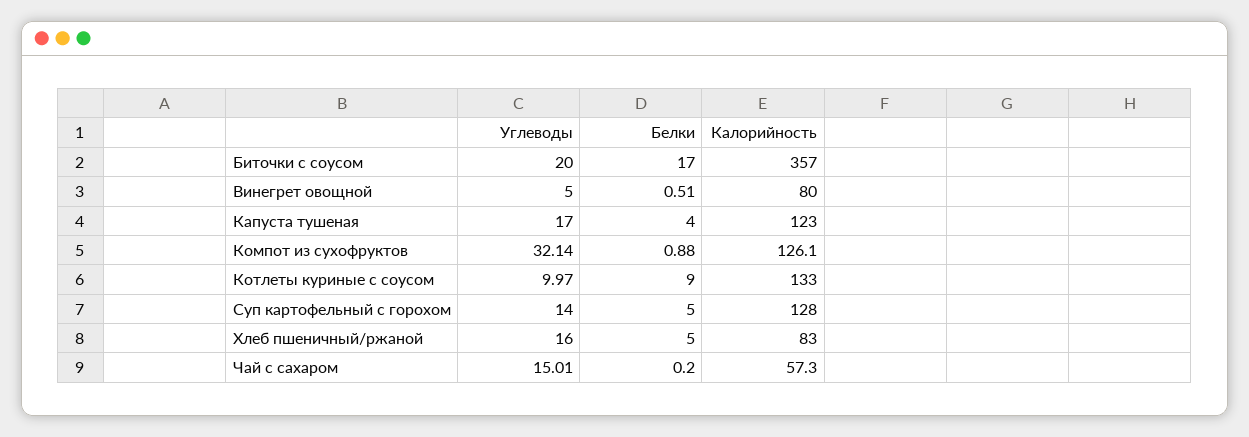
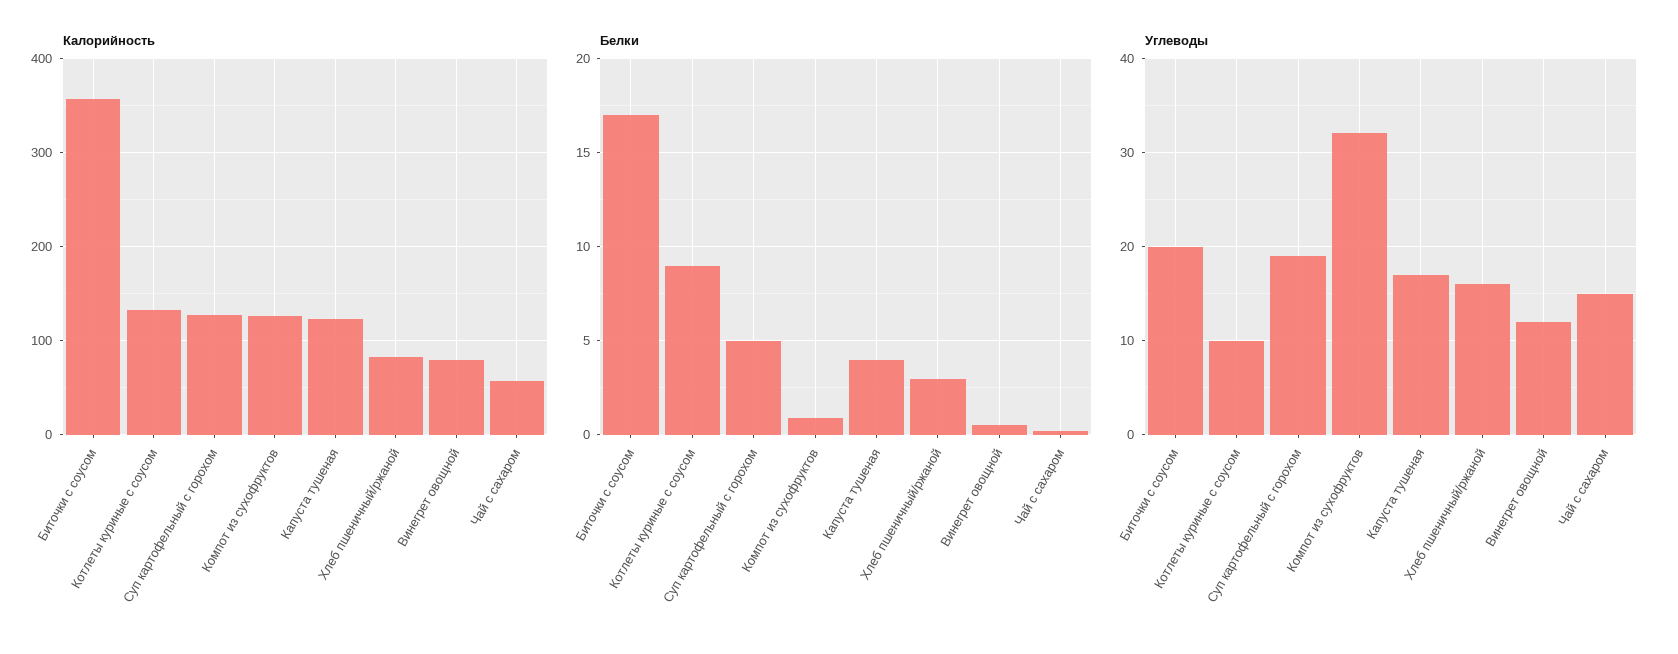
  {
    "Углеводы": {
      "Биточки с соусом": 20,
-     "Винегрет овощной": 5,
+     "Винегрет овощной": 12,
      "Капуста тушеная": 17,
      "Компот из сухофруктов": 32.14,
      "Котлеты куриные с соусом": 9.97,
-     "Суп картофельный с горохом": 14,
+     "Суп картофельный с горохом": 19,
      "Хлеб пшеничный/ржаной": 16,
      "Чай с сахаром": 15.01
    },
    "Белки": {
      "Биточки с соусом": 17,
      "Винегрет овощной": 0.51,
      "Капуста тушеная": 4,
      "Компот из сухофруктов": 0.88,
      "Котлеты куриные с соусом": 9,
      "Суп картофельный с горохом": 5,
-     "Хлеб пшеничный/ржаной": 5,
+     "Хлеб пшеничный/ржаной": 3,
      "Чай с сахаром": 0.2
    },
    "Калорийность": {
      "Биточки с соусом": 357,
      "Винегрет овощной": 80,
      "Капуста тушеная": 123,
      "Компот из сухофруктов": 126.1,
      "Котлеты куриные с соусом": 133,
      "Суп картофельный с горохом": 128,
      "Хлеб пшеничный/ржаной": 83,
      "Чай с сахаром": 57.3
    }
  }

